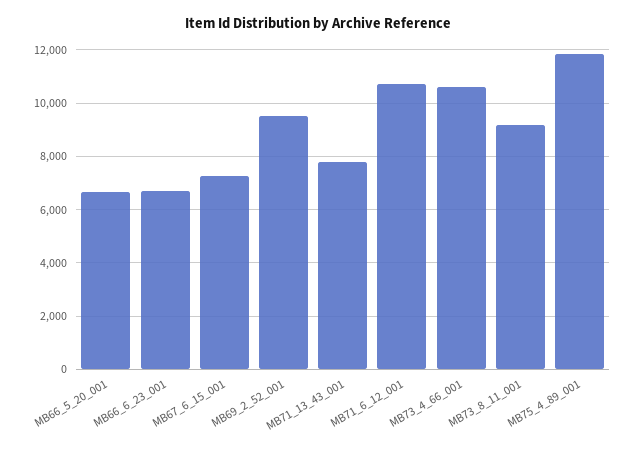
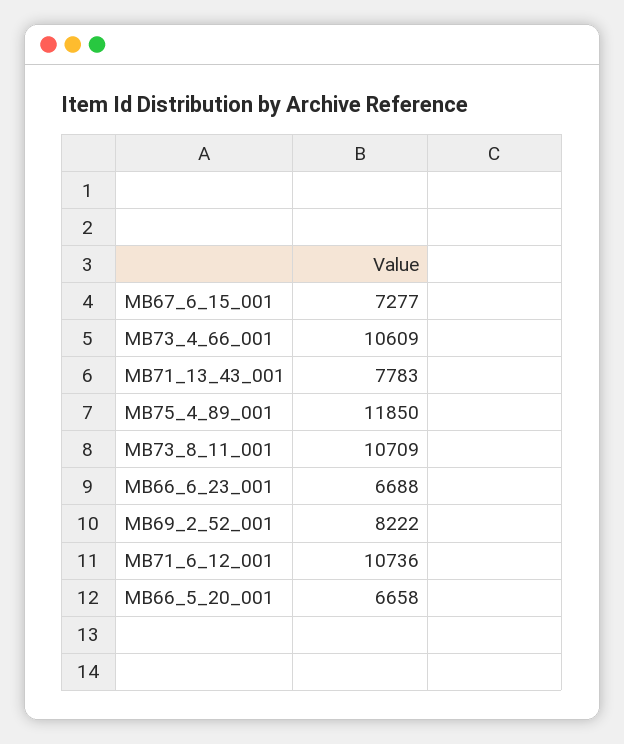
  {
    "MB66_5_20_001": 6658,
    "MB66_6_23_001": 6688,
    "MB67_6_15_001": 7277,
-   "MB69_2_52_001": 9500,
+   "MB69_2_52_001": 8222,
    "MB71_13_43_001": 7783,
    "MB71_6_12_001": 10736,
    "MB73_4_66_001": 10609,
-   "MB73_8_11_001": 9250,
+   "MB73_8_11_001": 10709,
    "MB75_4_89_001": 11850
  }

